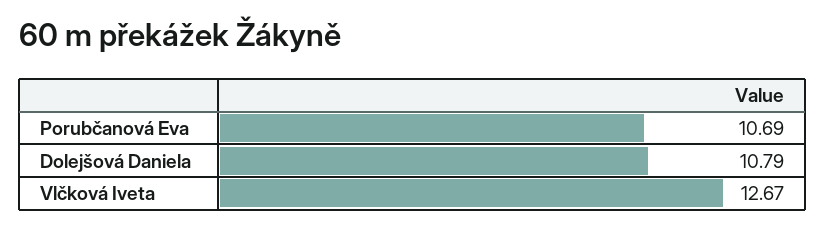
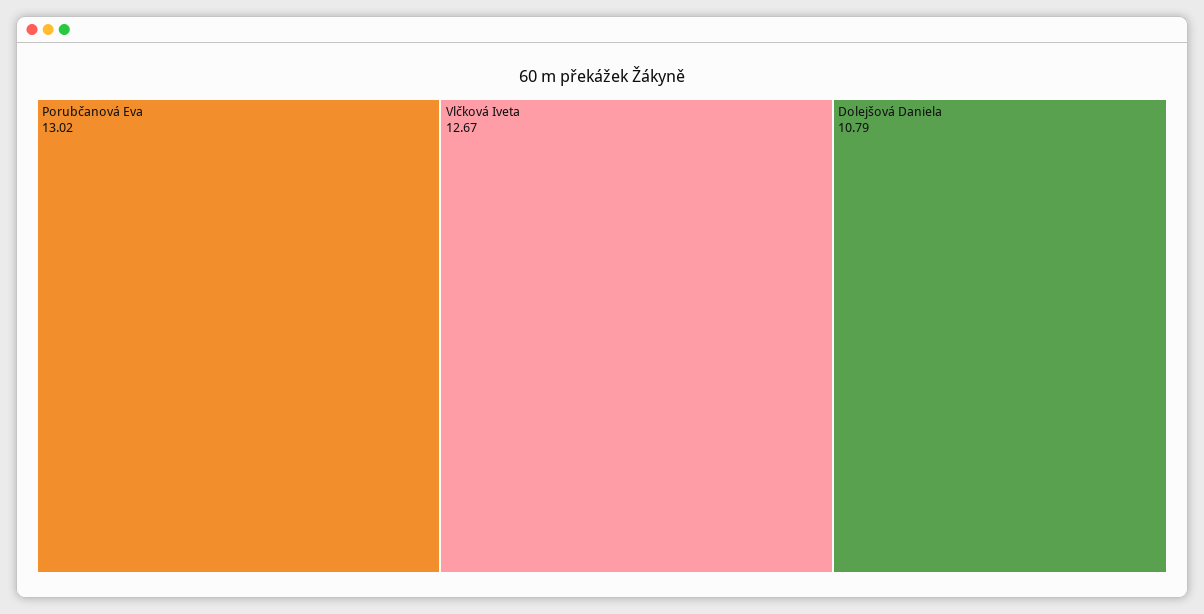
  {
-   "Porubčanová Eva": 10.69,
+   "Porubčanová Eva": 13.02,
    "Dolejšová Daniela": 10.79,
    "Vlčková Iveta": 12.67
  }

